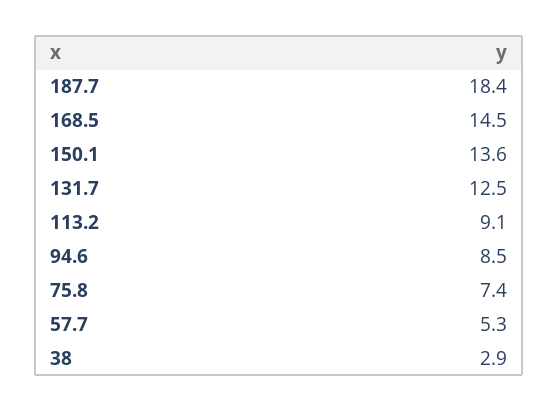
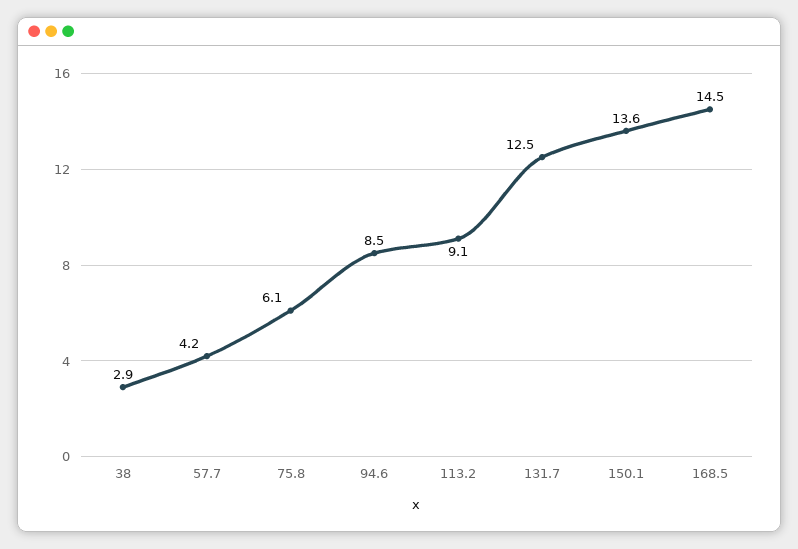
  {
-   "187.7": 18.4,
    "168.5": 14.5,
    "150.1": 13.6,
    "131.7": 12.5,
    "113.2": 9.1,
    "94.6": 8.5,
-   "75.8": 7.4,
+   "75.8": 6.1,
-   "57.7": 5.3,
+   "57.7": 4.2,
    "38": 2.9
  }

